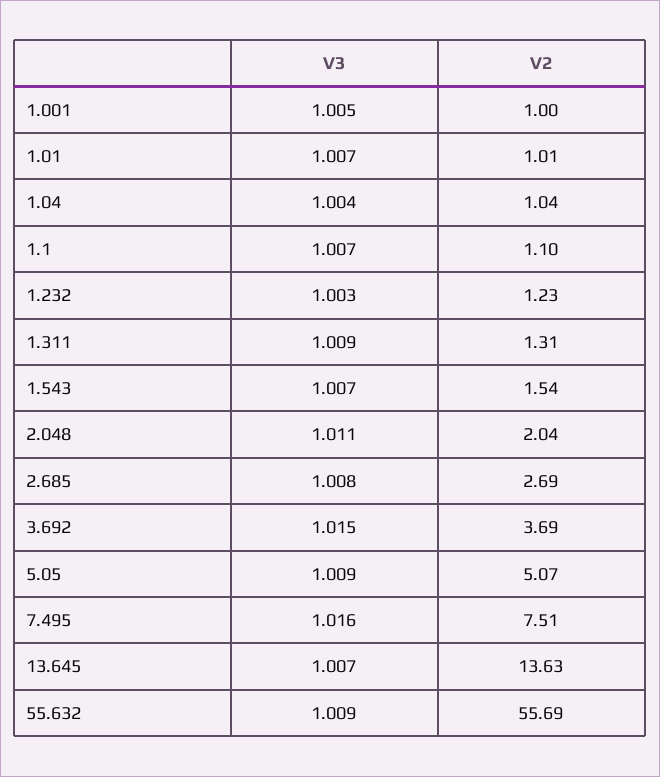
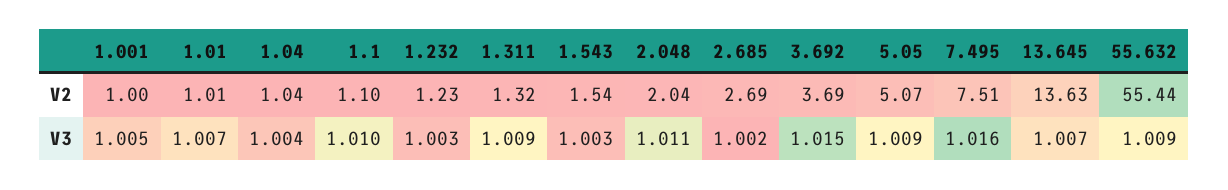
  {
    "V3": {
      "1.001": 1.005,
      "1.01": 1.007,
      "1.04": 1.004,
-     "1.1": 1.007,
+     "1.1": 1.01,
      "1.232": 1.003,
      "1.311": 1.009,
-     "1.543": 1.007,
+     "1.543": 1.003,
      "2.048": 1.011,
-     "2.685": 1.008,
+     "2.685": 1.002,
      "3.692": 1.015,
      "5.05": 1.009,
      "7.495": 1.016,
      "13.645": 1.007,
      "55.632": 1.009
    },
    "V2": {
      "1.001": 1,
      "1.01": 1.01,
      "1.04": 1.04,
      "1.1": 1.1,
      "1.232": 1.23,
-     "1.311": 1.31,
+     "1.311": 1.32,
      "1.543": 1.54,
      "2.048": 2.04,
      "2.685": 2.69,
      "3.692": 3.69,
      "5.05": 5.07,
      "7.495": 7.51,
      "13.645": 13.63,
-     "55.632": 55.69
+     "55.632": 55.44
    }
  }

